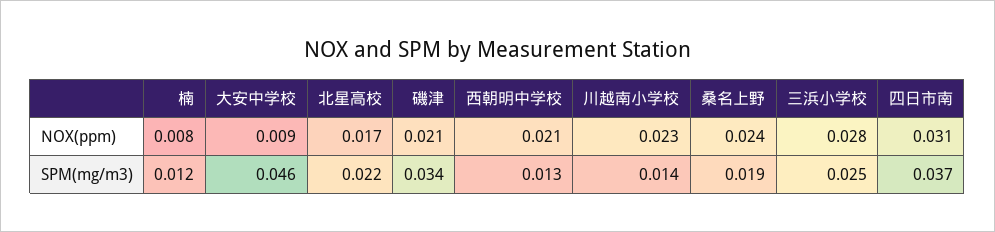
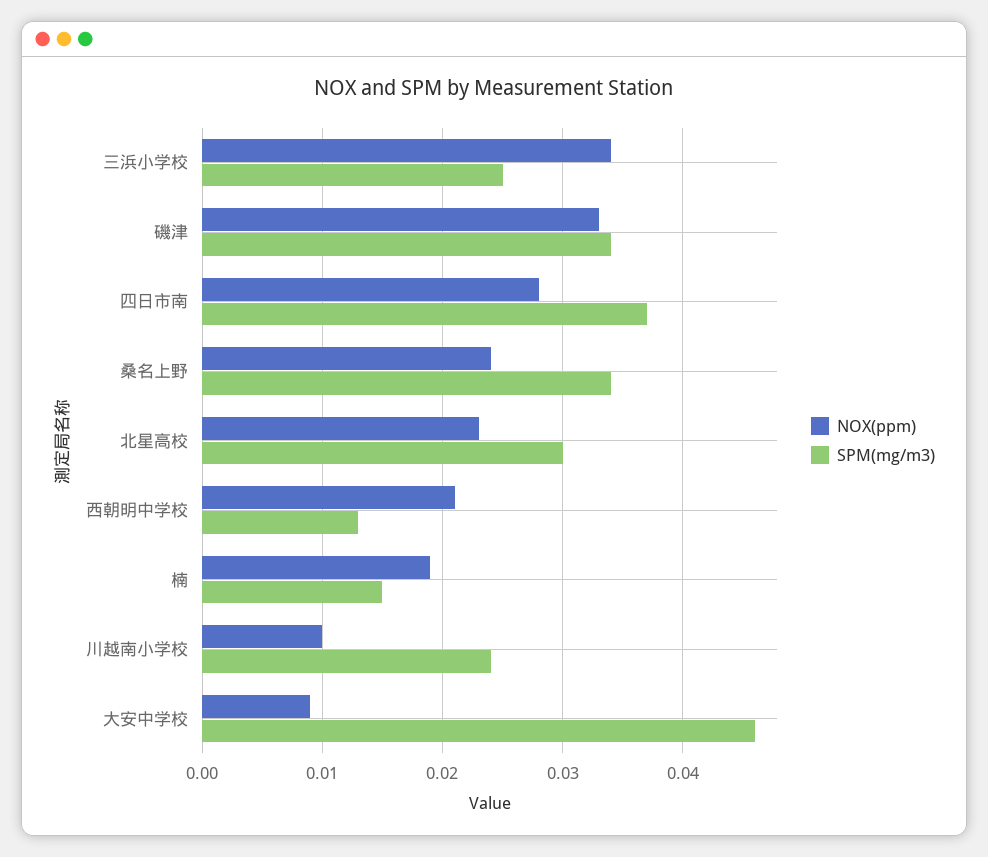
  {
    "NOX(ppm)": {
-     "楠": 0.008,
+     "楠": 0.019,
      "大安中学校": 0.009,
-     "北星高校": 0.017,
+     "北星高校": 0.023,
-     "磯津": 0.021,
+     "磯津": 0.033,
      "西朝明中学校": 0.021,
-     "川越南小学校": 0.023,
+     "川越南小学校": 0.01,
      "桑名上野": 0.024,
-     "三浜小学校": 0.028,
+     "三浜小学校": 0.034,
-     "四日市南": 0.031
+     "四日市南": 0.028
    },
    "SPM(mg/m3)": {
-     "楠": 0.012,
+     "楠": 0.015,
      "大安中学校": 0.046,
-     "北星高校": 0.022,
+     "北星高校": 0.03,
      "磯津": 0.034,
      "西朝明中学校": 0.013,
-     "川越南小学校": 0.014,
+     "川越南小学校": 0.024,
-     "桑名上野": 0.019,
+     "桑名上野": 0.034,
      "三浜小学校": 0.025,
      "四日市南": 0.037
    }
  }

